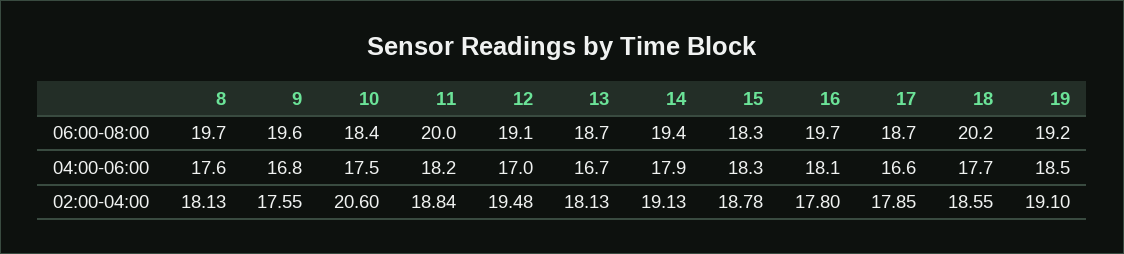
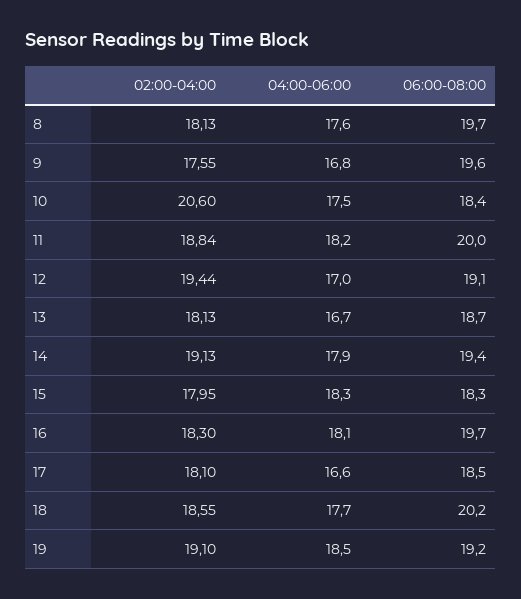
  {
    "8": {
      "06:00-08:00": 19.7,
      "04:00-06:00": 17.6,
      "02:00-04:00": 18.13
    },
    "9": {
      "06:00-08:00": 19.6,
      "04:00-06:00": 16.8,
      "02:00-04:00": 17.55
    },
    "10": {
      "06:00-08:00": 18.4,
      "04:00-06:00": 17.5,
      "02:00-04:00": 20.6
    },
    "11": {
      "06:00-08:00": 20,
      "04:00-06:00": 18.2,
      "02:00-04:00": 18.84
    },
    "12": {
      "06:00-08:00": 19.1,
      "04:00-06:00": 17,
-     "02:00-04:00": 19.48
+     "02:00-04:00": 19.44
    },
    "13": {
      "06:00-08:00": 18.7,
      "04:00-06:00": 16.7,
      "02:00-04:00": 18.13
    },
    "14": {
      "06:00-08:00": 19.4,
      "04:00-06:00": 17.9,
      "02:00-04:00": 19.13
    },
    "15": {
      "06:00-08:00": 18.3,
      "04:00-06:00": 18.3,
-     "02:00-04:00": 18.78
+     "02:00-04:00": 17.95
    },
    "16": {
      "06:00-08:00": 19.7,
      "04:00-06:00": 18.1,
-     "02:00-04:00": 17.8
+     "02:00-04:00": 18.3
    },
    "17": {
-     "06:00-08:00": 18.7,
+     "06:00-08:00": 18.5,
      "04:00-06:00": 16.6,
-     "02:00-04:00": 17.85
+     "02:00-04:00": 18.1
    },
    "18": {
      "06:00-08:00": 20.2,
      "04:00-06:00": 17.7,
      "02:00-04:00": 18.55
    },
    "19": {
      "06:00-08:00": 19.2,
      "04:00-06:00": 18.5,
      "02:00-04:00": 19.1
    }
  }

